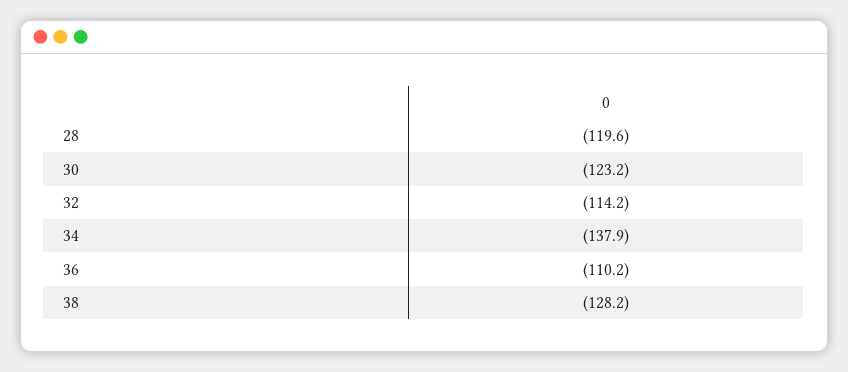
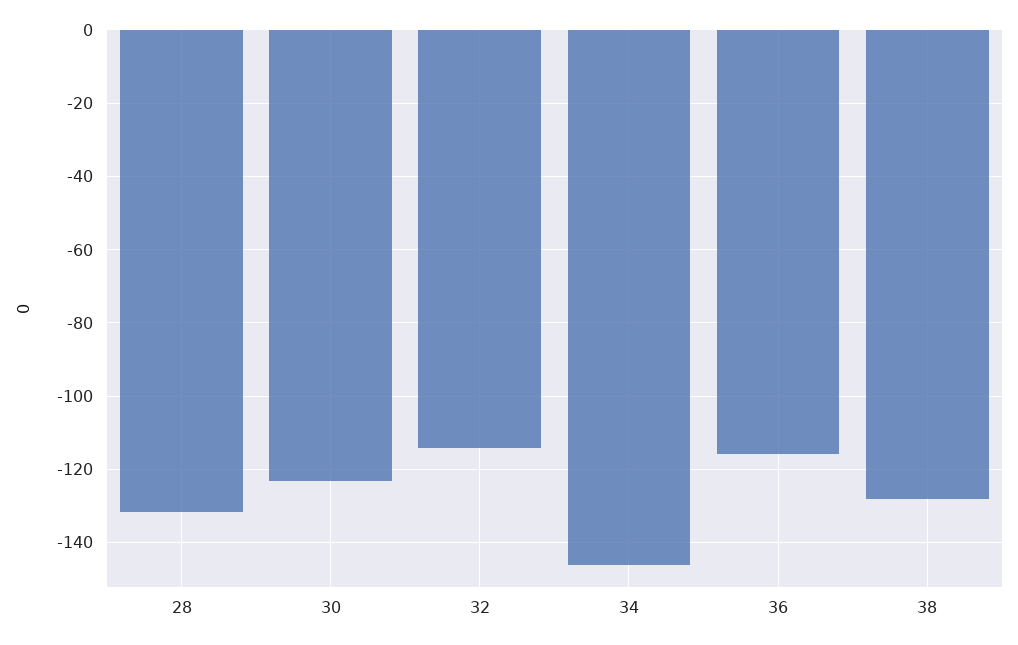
  {
-   "28": -119.6,
+   "28": -132,
    "30": -123.2,
    "32": -114.2,
-   "34": -137.9,
+   "34": -146,
-   "36": -110.2,
+   "36": -116,
    "38": -128.2
  }

